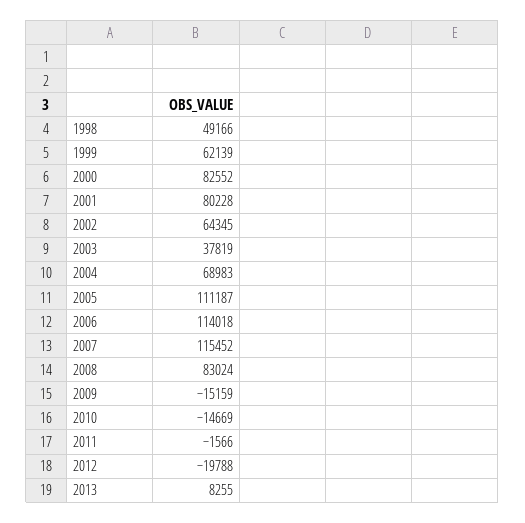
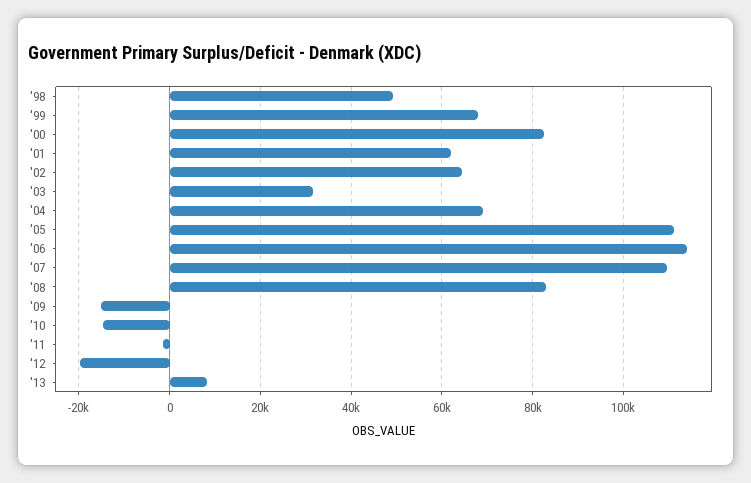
  {
    "1998": 49166,
-   "1999": 62139,
+   "1999": 68000,
    "2000": 82552,
-   "2001": 80228,
+   "2001": 62000,
    "2002": 64345,
-   "2003": 37819,
+   "2003": 32000,
    "2004": 68983,
    "2005": 111187,
    "2006": 114018,
-   "2007": 115452,
+   "2007": 110000,
    "2008": 83024,
    "2009": -15159,
    "2010": -14669,
    "2011": -1566,
    "2012": -19788,
    "2013": 8255
  }

